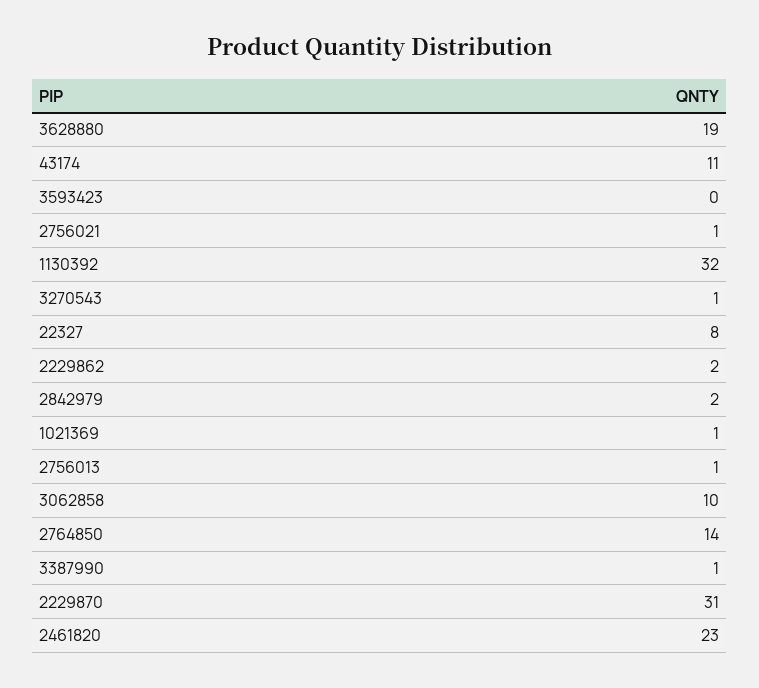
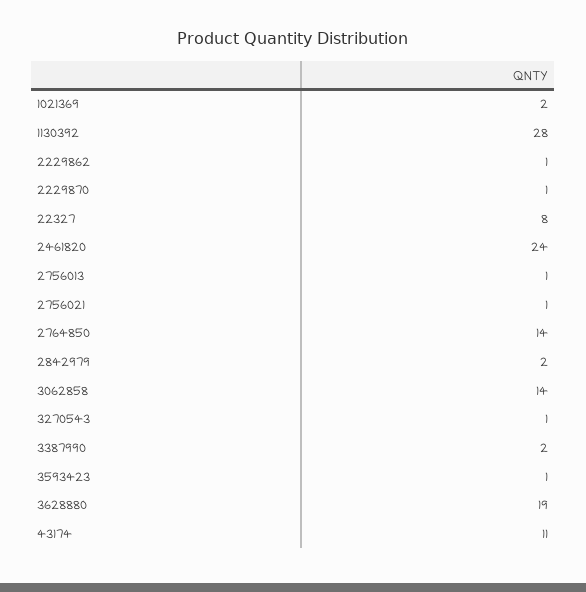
  {
    "3628880": 19,
    "43174": 11,
-   "3593423": 0,
+   "3593423": 1,
    "2756021": 1,
-   "1130392": 32,
+   "1130392": 28,
    "3270543": 1,
    "22327": 8,
-   "2229862": 2,
+   "2229862": 1,
    "2842979": 2,
-   "1021369": 1,
+   "1021369": 2,
    "2756013": 1,
-   "3062858": 10,
+   "3062858": 14,
    "2764850": 14,
-   "3387990": 1,
+   "3387990": 2,
-   "2229870": 31,
+   "2229870": 1,
-   "2461820": 23
+   "2461820": 24
  }

